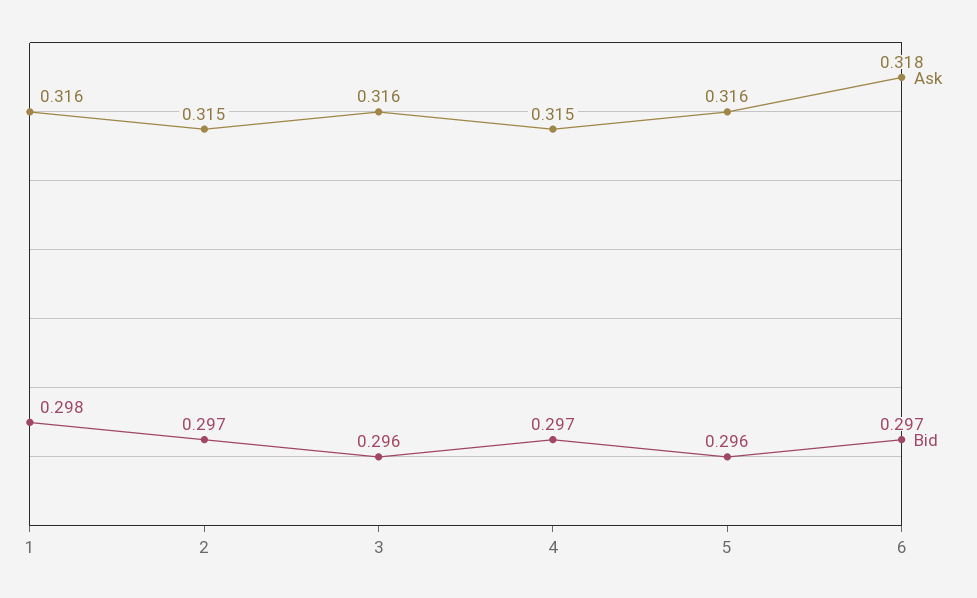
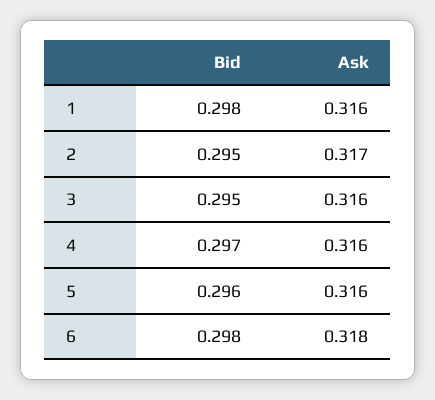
  {
    "Ask": {
      "1": 0.316,
-     "2": 0.315,
+     "2": 0.317,
      "3": 0.316,
-     "4": 0.315,
+     "4": 0.316,
      "5": 0.316,
      "6": 0.318
    },
    "Bid": {
      "1": 0.298,
-     "2": 0.297,
+     "2": 0.295,
-     "3": 0.296,
+     "3": 0.295,
      "4": 0.297,
      "5": 0.296,
-     "6": 0.297
+     "6": 0.298
    }
  }

